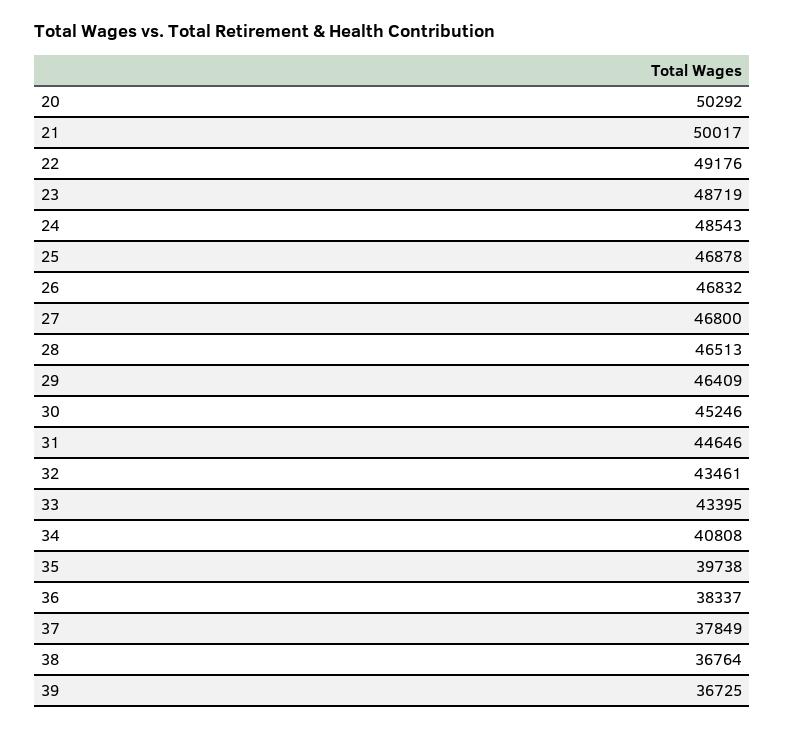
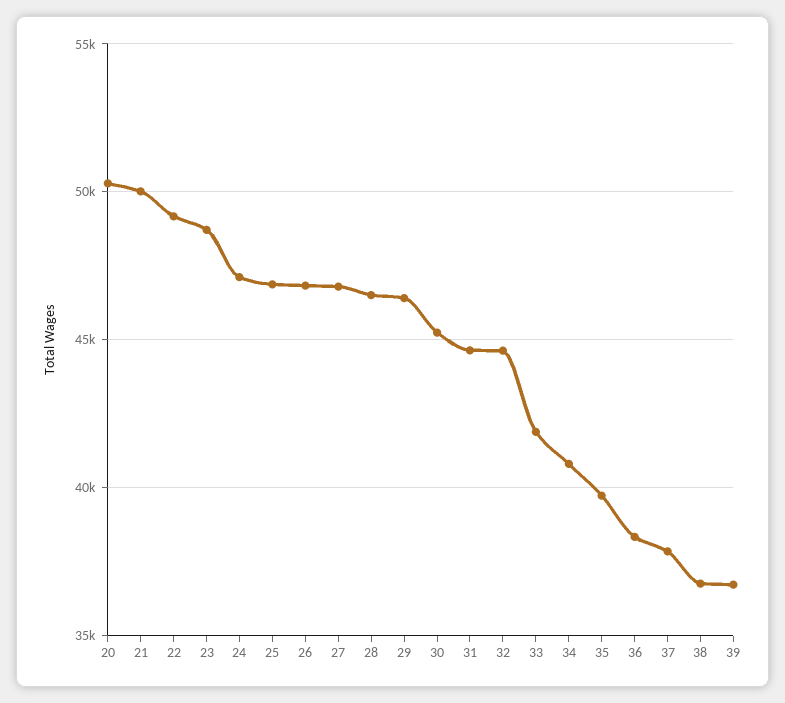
  {
    "20": 50292,
    "21": 50017,
    "22": 49176,
    "23": 48719,
-   "24": 48543,
+   "24": 47000,
    "25": 46878,
    "26": 46832,
    "27": 46800,
    "28": 46513,
    "29": 46409,
    "30": 45246,
    "31": 44646,
-   "32": 43461,
+   "32": 44500,
-   "33": 43395,
+   "33": 42000,
    "34": 40808,
    "35": 39738,
    "36": 38337,
    "37": 37849,
    "38": 36764,
    "39": 36725
  }

